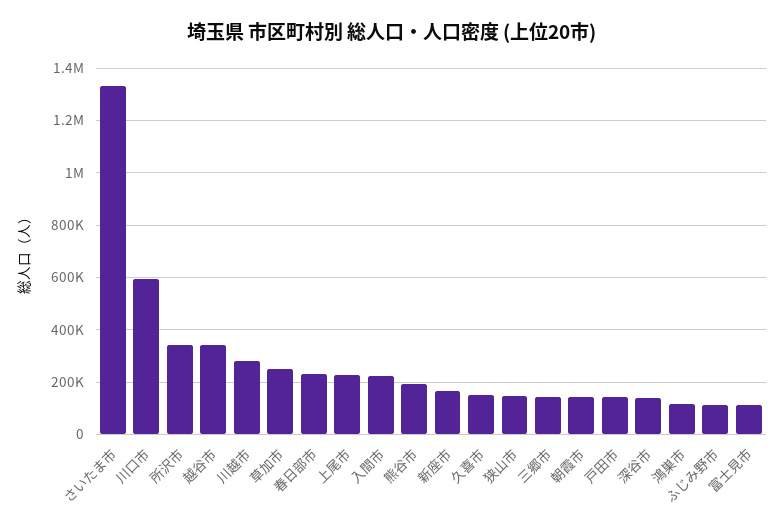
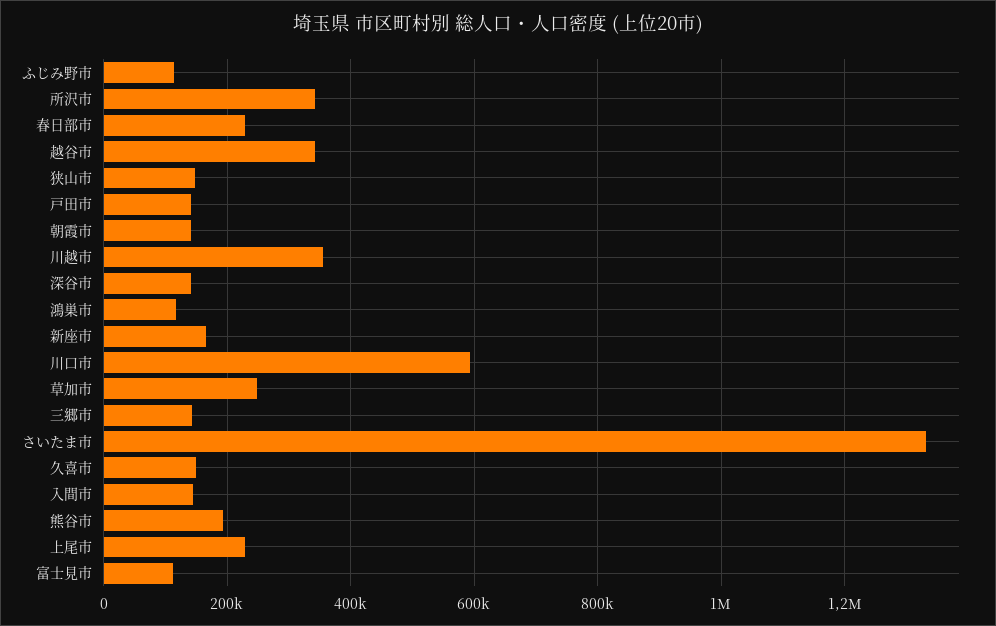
  {
    "さいたま市": 1340000,
    "川口市": 600000,
    "所沢市": 340000,
    "越谷市": 340000,
-   "川越市": 275000,
+   "川越市": 360000,
    "草加市": 240000,
    "春日部市": 220000,
    "上尾市": 220000,
-   "入間市": 225000,
+   "入間市": 140000,
    "熊谷市": 200000,
    "新座市": 160000,
    "久喜市": 140000,
    "狭山市": 140000,
    "三郷市": 140000,
    "朝霞市": 140000,
    "戸田市": 140000,
    "深谷市": 140000,
    "鴻巣市": 120000,
    "ふじみ野市": 120000,
    "富士見市": 120000
  }

